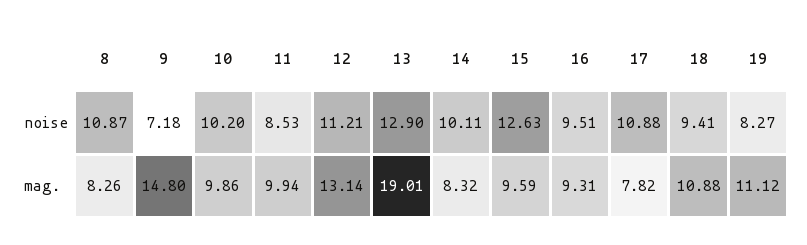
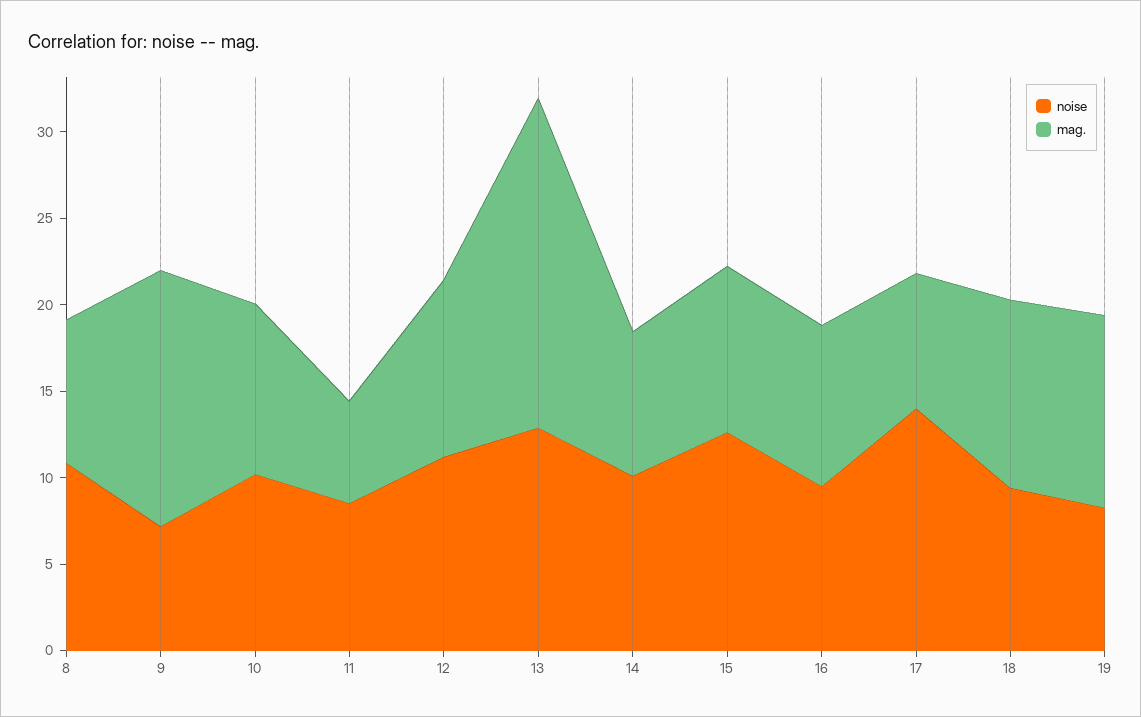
  {
    "noise": {
      "8": 10.87,
      "9": 7.18,
      "10": 10.2,
      "11": 8.53,
      "12": 11.21,
      "13": 12.9,
      "14": 10.11,
      "15": 12.63,
      "16": 9.51,
-     "17": 10.88,
+     "17": 14,
      "18": 9.41,
      "19": 8.27
    },
    "mag.": {
      "8": 8.26,
      "9": 14.8,
      "10": 9.86,
-     "11": 9.94,
+     "11": 6,
-     "12": 13.14,
+     "12": 10,
      "13": 19.01,
      "14": 8.32,
      "15": 9.59,
      "16": 9.31,
      "17": 7.82,
      "18": 10.88,
      "19": 11.12
    }
  }

